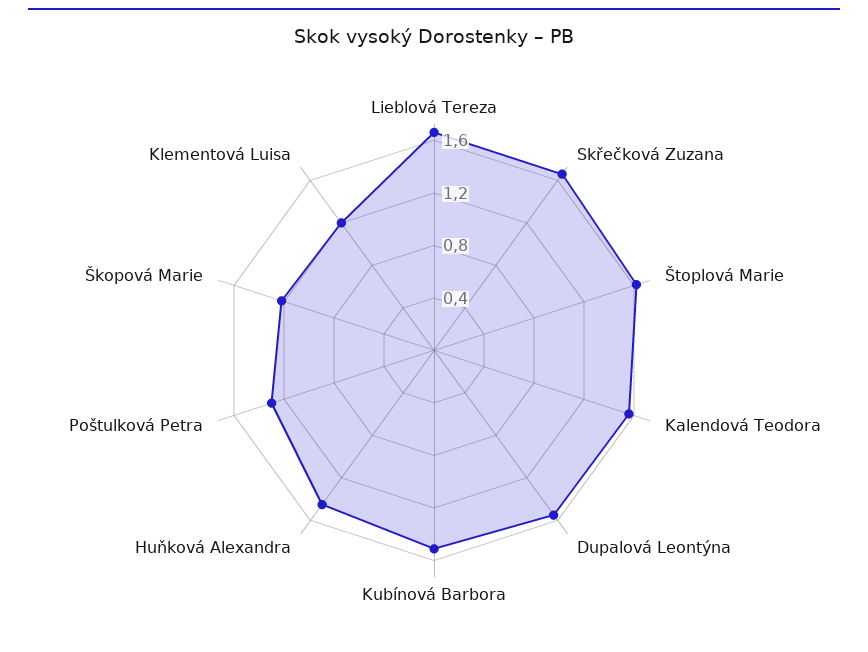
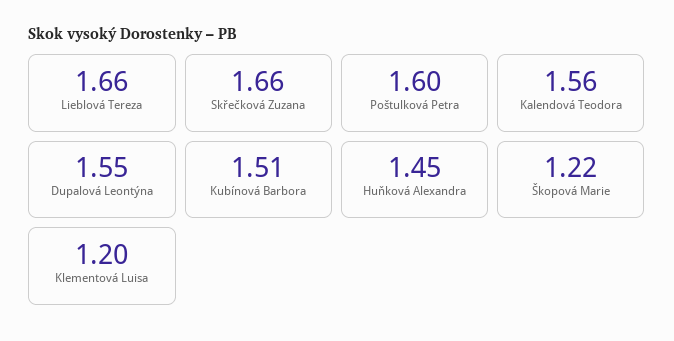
  {
    "Lieblová Tereza": 1.66,
    "Skřečková Zuzana": 1.66,
-   "Štoplová Marie": 1.6,
    "Kalendová Teodora": 1.56,
    "Dupalová Leontýna": 1.55,
    "Kubínová Barbora": 1.51,
    "Huňková Alexandra": 1.45,
-   "Poštulková Petra": 1.3,
+   "Poštulková Petra": 1.6,
    "Škopová Marie": 1.22,
    "Klementová Luisa": 1.2
  }

